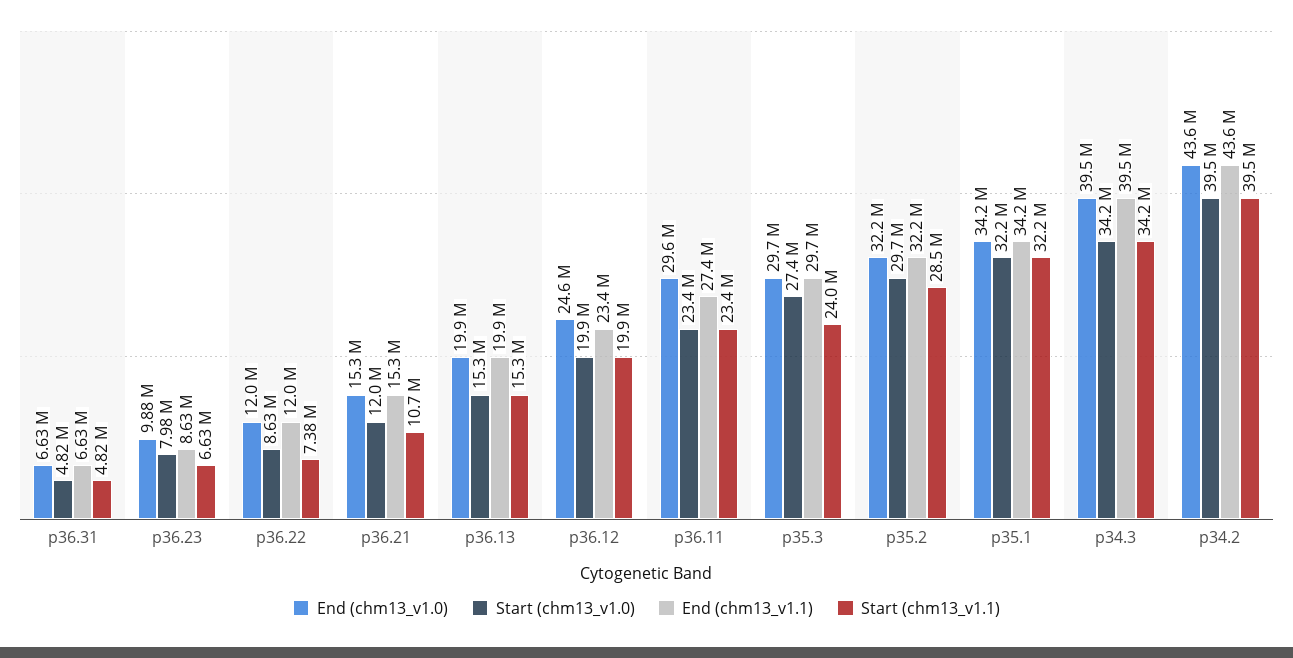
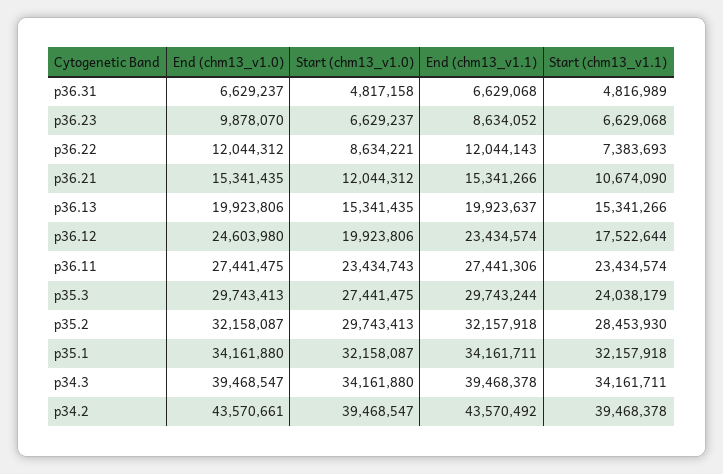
  {
    "End (chm13_v1.0)": {
      "p36.31": 6629237,
      "p36.23": 9878070,
      "p36.22": 12044312,
      "p36.21": 15341435,
      "p36.13": 19923806,
      "p36.12": 24603980,
-     "p36.11": 29600000,
+     "p36.11": 27441475,
      "p35.3": 29743413,
      "p35.2": 32158087,
      "p35.1": 34161880,
      "p34.3": 39468547,
      "p34.2": 43570661
    },
    "Start (chm13_v1.0)": {
      "p36.31": 4817158,
-     "p36.23": 7980000,
+     "p36.23": 6629237,
      "p36.22": 8634221,
      "p36.21": 12044312,
      "p36.13": 15341435,
      "p36.12": 19923806,
      "p36.11": 23434743,
      "p35.3": 27441475,
      "p35.2": 29743413,
      "p35.1": 32158087,
      "p34.3": 34161880,
      "p34.2": 39468547
    },
    "End (chm13_v1.1)": {
      "p36.31": 6629068,
      "p36.23": 8634052,
      "p36.22": 12044143,
      "p36.21": 15341266,
      "p36.13": 19923637,
      "p36.12": 23434574,
      "p36.11": 27441306,
      "p35.3": 29743244,
      "p35.2": 32157918,
      "p35.1": 34161711,
      "p34.3": 39468378,
      "p34.2": 43570492
    },
    "Start (chm13_v1.1)": {
      "p36.31": 4816989,
      "p36.23": 6629068,
      "p36.22": 7383693,
      "p36.21": 10674090,
      "p36.13": 15341266,
-     "p36.12": 19900000,
+     "p36.12": 17522644,
      "p36.11": 23434574,
      "p35.3": 24038179,
      "p35.2": 28453930,
      "p35.1": 32157918,
      "p34.3": 34161711,
      "p34.2": 39468378
    }
  }

